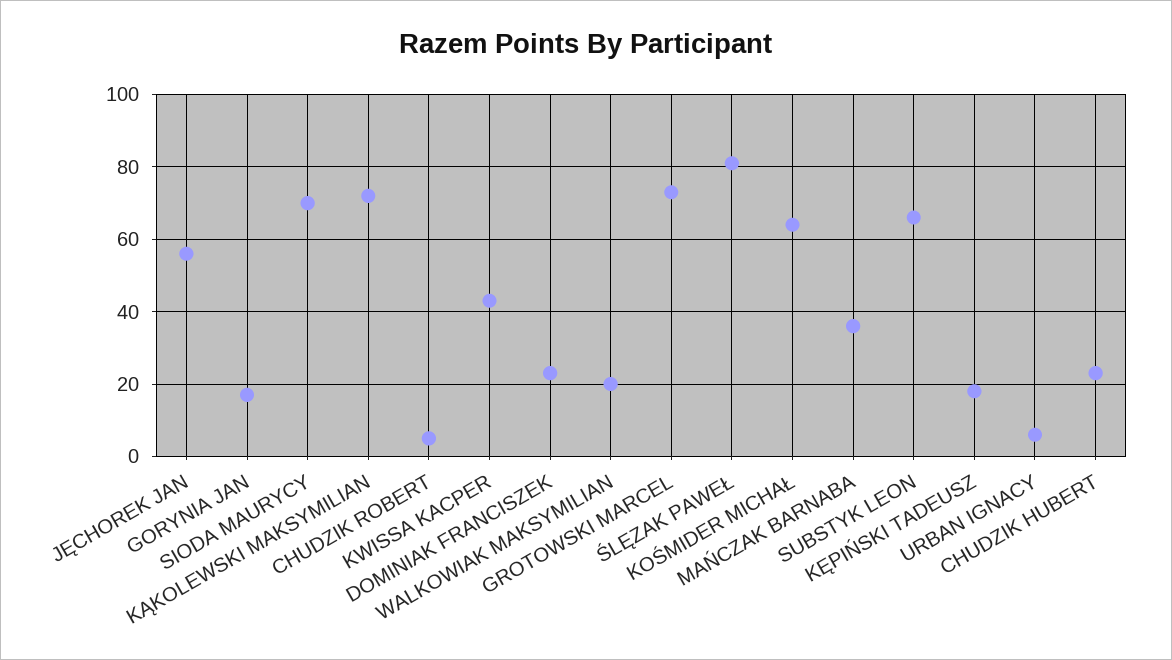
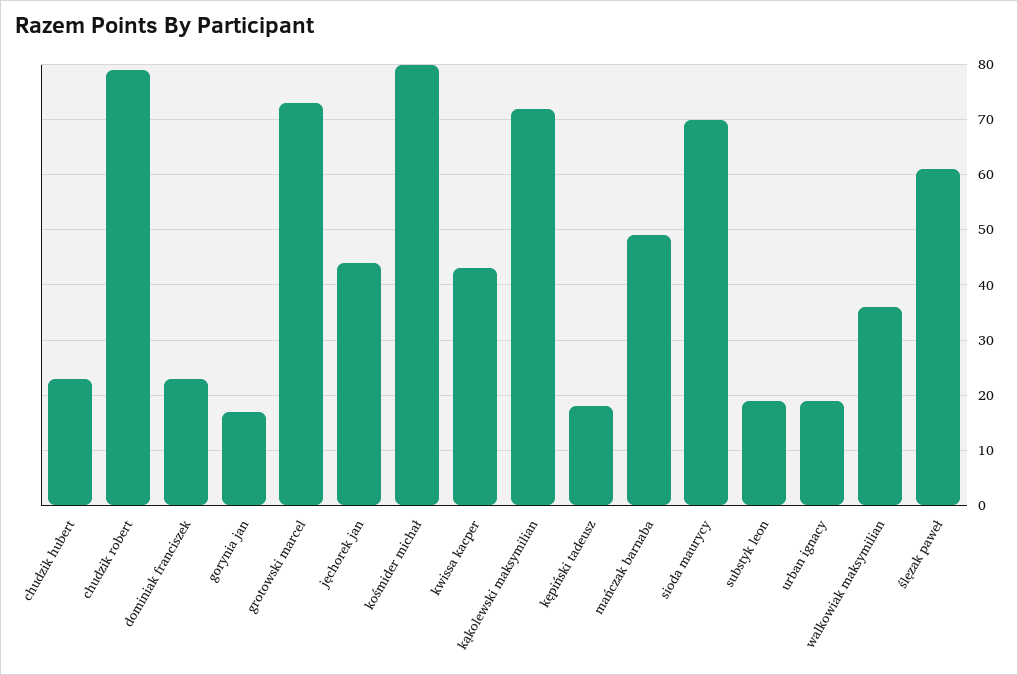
  {
-   "JĘCHOREK JAN": 55,
+   "JĘCHOREK JAN": 45,
    "GORYNIA JAN": 15,
    "SIODA MAURYCY": 70,
    "KĄKOLEWSKI MAKSYMILIAN": 70,
-   "CHUDZIK ROBERT": 5,
+   "CHUDZIK ROBERT": 80,
    "KWISSA KACPER": 45,
    "DOMINIAK FRANCISZEK": 25,
-   "WALKOWIAK MAKSYMILIAN": 20,
+   "WALKOWIAK MAKSYMILIAN": 35,
    "GROTOWSKI MARCEL": 75,
-   "ŚLĘZAK PAWEŁ": 80,
+   "ŚLĘZAK PAWEŁ": 60,
-   "KOŚMIDER MICHAŁ": 65,
+   "KOŚMIDER MICHAŁ": 80,
-   "MAŃCZAK BARNABA": 35,
+   "MAŃCZAK BARNABA": 50,
-   "SUBSTYK LEON": 65,
+   "SUBSTYK LEON": 20,
    "KĘPIŃSKI TADEUSZ": 20,
-   "URBAN IGNACY": 5,
+   "URBAN IGNACY": 20,
    "CHUDZIK HUBERT": 25
  }

